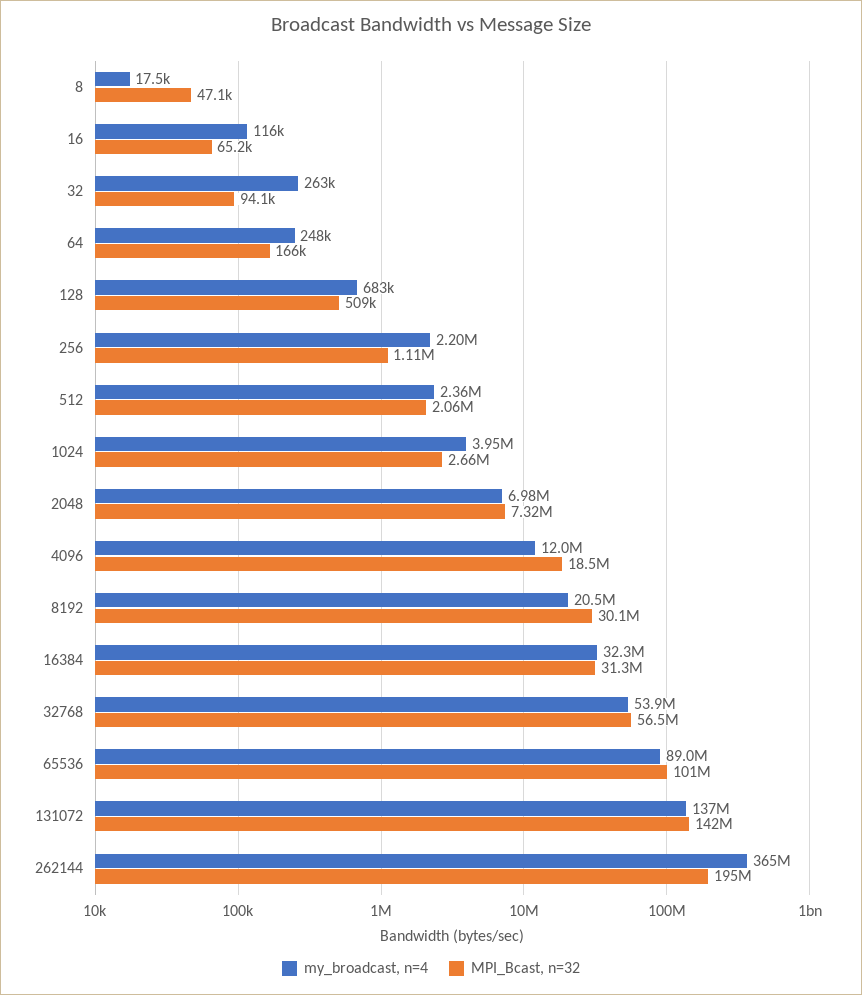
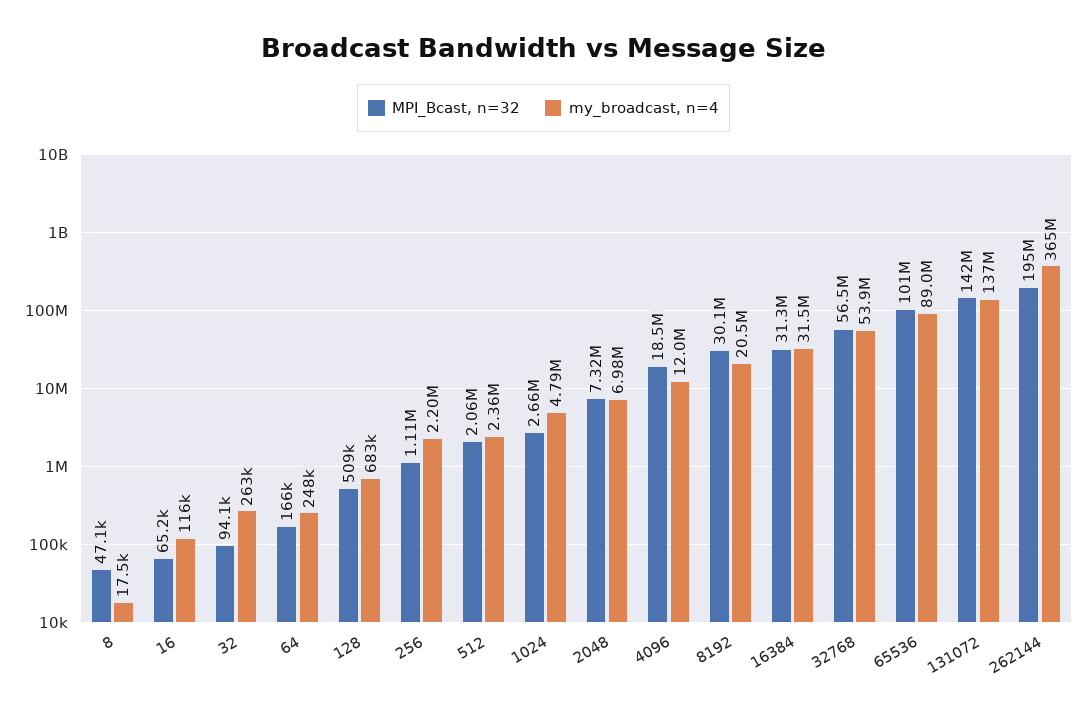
  {
    "my_broadcast, n=4": {
      "8": 17500,
      "16": 116000,
      "32": 263000,
      "64": 248000,
      "128": 683000,
      "256": 2200000,
      "512": 2360000,
-     "1024": 3950000,
+     "1024": 4790000,
      "2048": 6980000,
      "4096": 12000000,
      "8192": 20500000,
-     "16384": 32300000,
+     "16384": 31500000,
      "32768": 53900000,
      "65536": 89000000,
      "131072": 137000000,
      "262144": 365000000
    },
    "MPI_Bcast, n=32": {
      "8": 47100,
      "16": 65200,
      "32": 94100,
      "64": 166000,
      "128": 509000,
      "256": 1110000,
      "512": 2060000,
      "1024": 2660000,
      "2048": 7320000,
      "4096": 18500000,
      "8192": 30100000,
      "16384": 31300000,
      "32768": 56500000,
      "65536": 101000000,
      "131072": 142000000,
      "262144": 195000000
    }
  }

